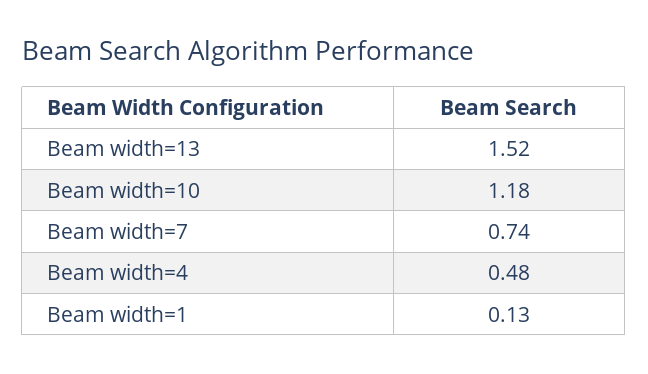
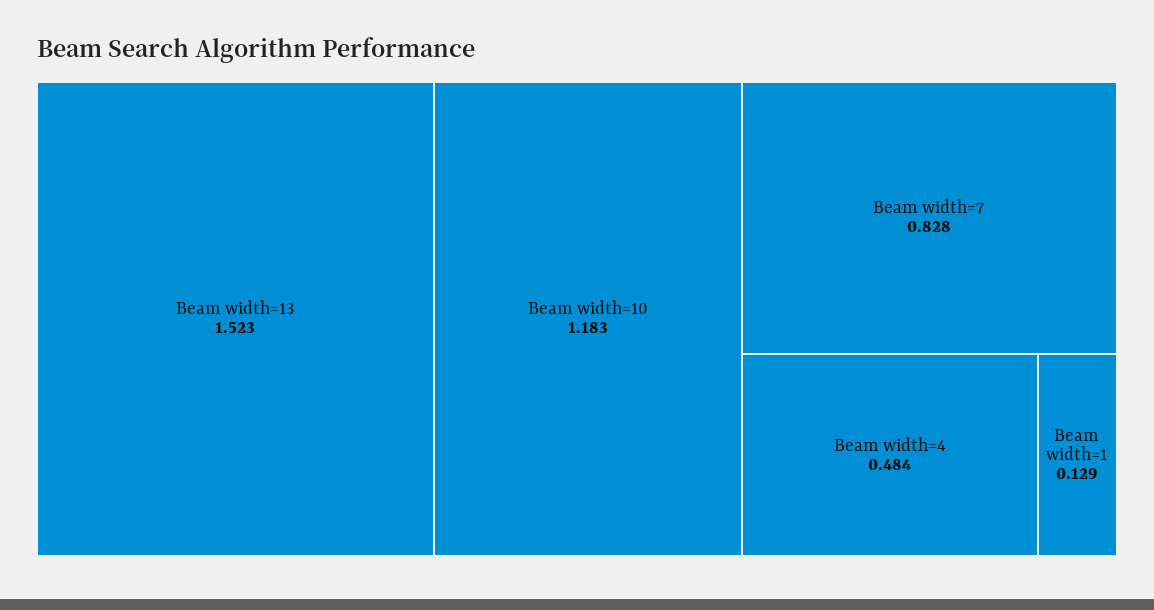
  {
    "Beam width=13": 1.523,
    "Beam width=10": 1.183,
-   "Beam width=7": 0.74,
+   "Beam width=7": 0.828,
    "Beam width=4": 0.484,
    "Beam width=1": 0.129
  }

